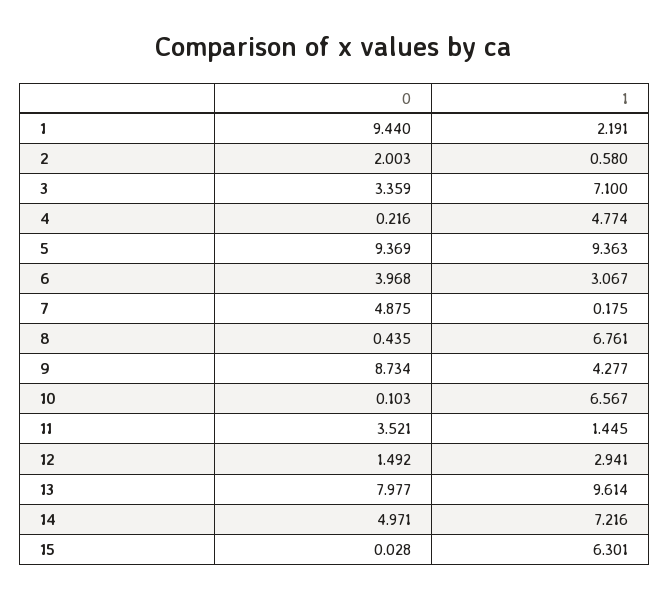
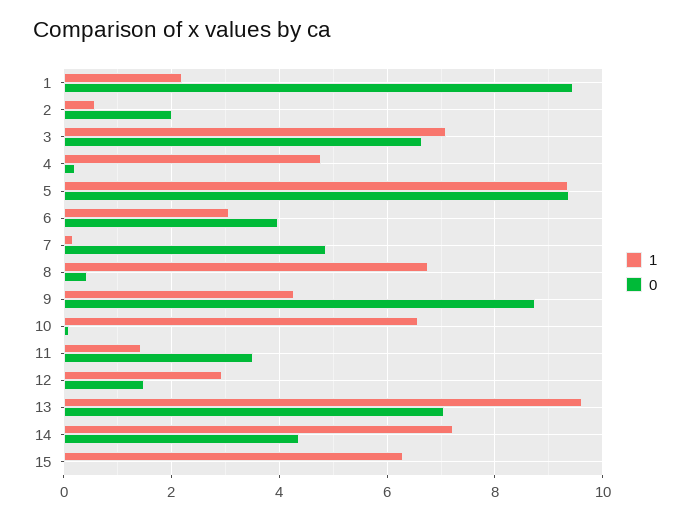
  {
    "0": {
      "1": 9.44,
      "2": 2.003,
-     "3": 3.359,
+     "3": 6.6,
      "4": 0.216,
      "5": 9.369,
      "6": 3.968,
      "7": 4.875,
      "8": 0.435,
      "9": 8.734,
      "10": 0.103,
      "11": 3.521,
      "12": 1.492,
-     "13": 7.977,
+     "13": 7,
-     "14": 4.971,
+     "14": 4.4,
      "15": 0.028
    },
    "1": {
      "1": 2.191,
      "2": 0.58,
      "3": 7.1,
      "4": 4.774,
      "5": 9.363,
      "6": 3.067,
      "7": 0.175,
      "8": 6.761,
      "9": 4.277,
      "10": 6.567,
      "11": 1.445,
      "12": 2.941,
      "13": 9.614,
      "14": 7.216,
      "15": 6.301
    }
  }

